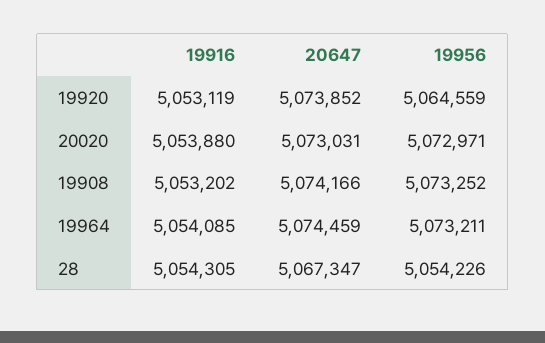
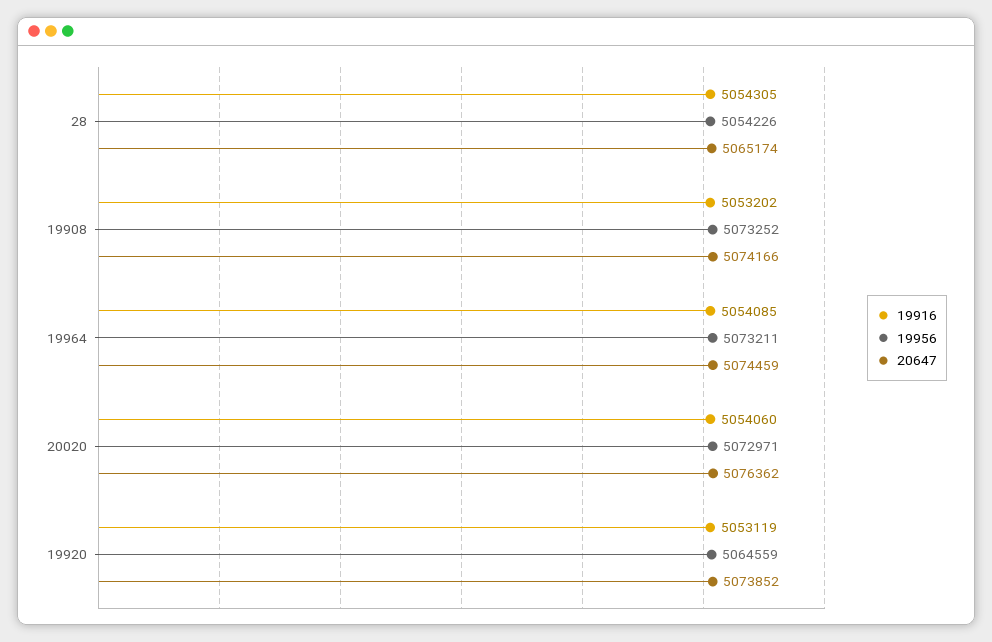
  {
    "19916": {
      "19920": 5053119,
-     "20020": 5053880,
+     "20020": 5054060,
      "19908": 5053202,
      "19964": 5054085,
      "28": 5054305
    },
    "20647": {
      "19920": 5073852,
-     "20020": 5073031,
+     "20020": 5076362,
      "19908": 5074166,
      "19964": 5074459,
-     "28": 5067347
+     "28": 5065174
    },
    "19956": {
      "19920": 5064559,
      "20020": 5072971,
      "19908": 5073252,
      "19964": 5073211,
      "28": 5054226
    }
  }

